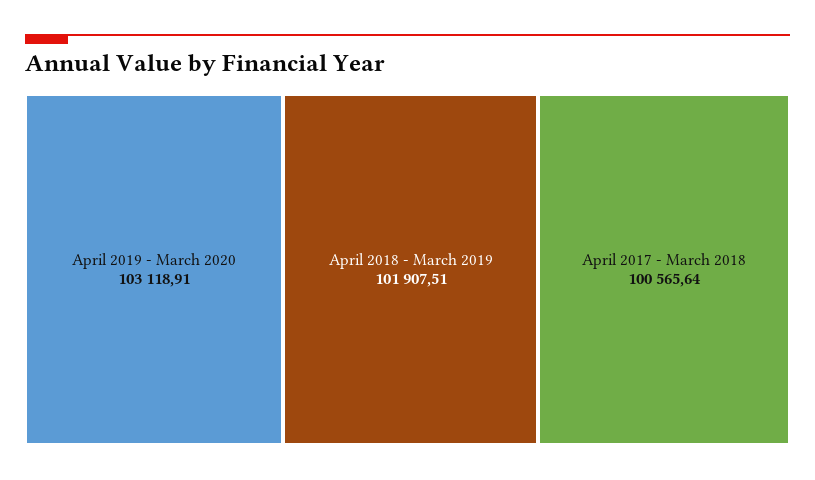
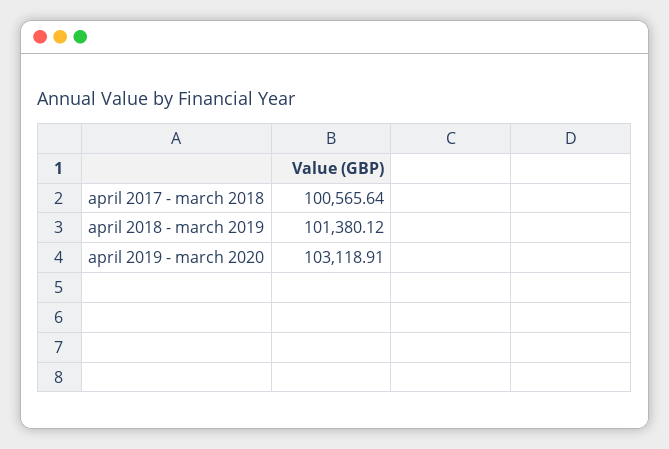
  {
    "April 2019 - March 2020": 103118.91,
-   "April 2018 - March 2019": 101907.51,
+   "April 2018 - March 2019": 101380.12,
    "April 2017 - March 2018": 100565.64
  }

